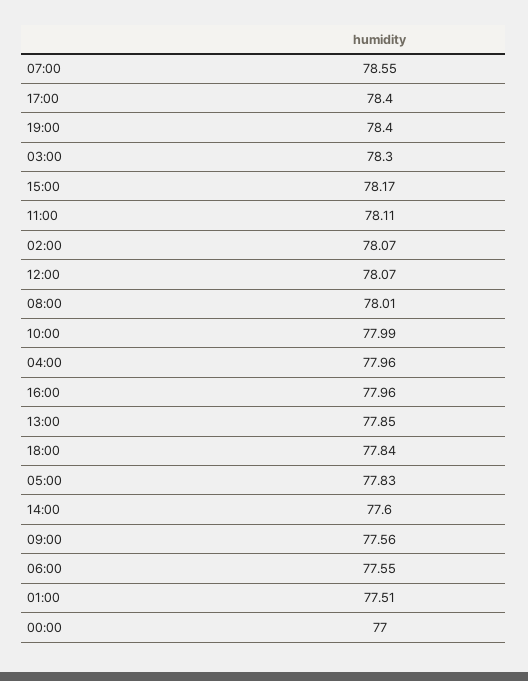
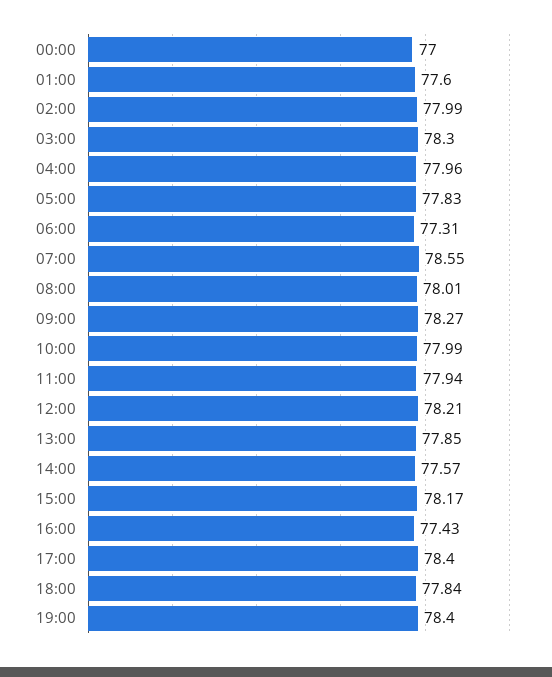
  {
    "07:00": 78.55,
    "17:00": 78.4,
    "19:00": 78.4,
    "03:00": 78.3,
    "15:00": 78.17,
-   "11:00": 78.11,
+   "11:00": 77.94,
-   "02:00": 78.07,
+   "02:00": 77.99,
-   "12:00": 78.07,
+   "12:00": 78.21,
    "08:00": 78.01,
    "10:00": 77.99,
    "04:00": 77.96,
-   "16:00": 77.96,
+   "16:00": 77.43,
    "13:00": 77.85,
    "18:00": 77.84,
    "05:00": 77.83,
-   "14:00": 77.6,
+   "14:00": 77.57,
-   "09:00": 77.56,
+   "09:00": 78.27,
-   "06:00": 77.55,
+   "06:00": 77.31,
-   "01:00": 77.51,
+   "01:00": 77.6,
    "00:00": 77
  }

